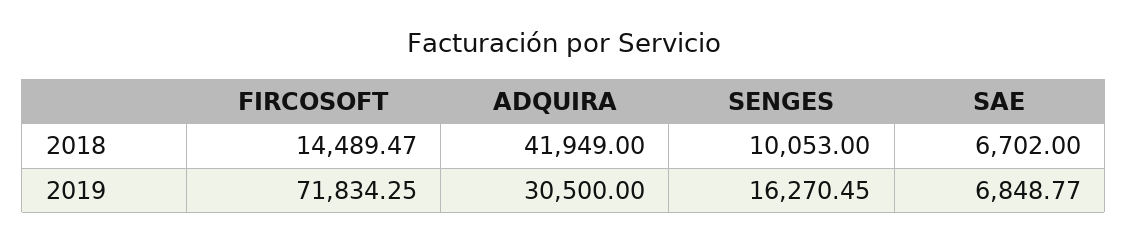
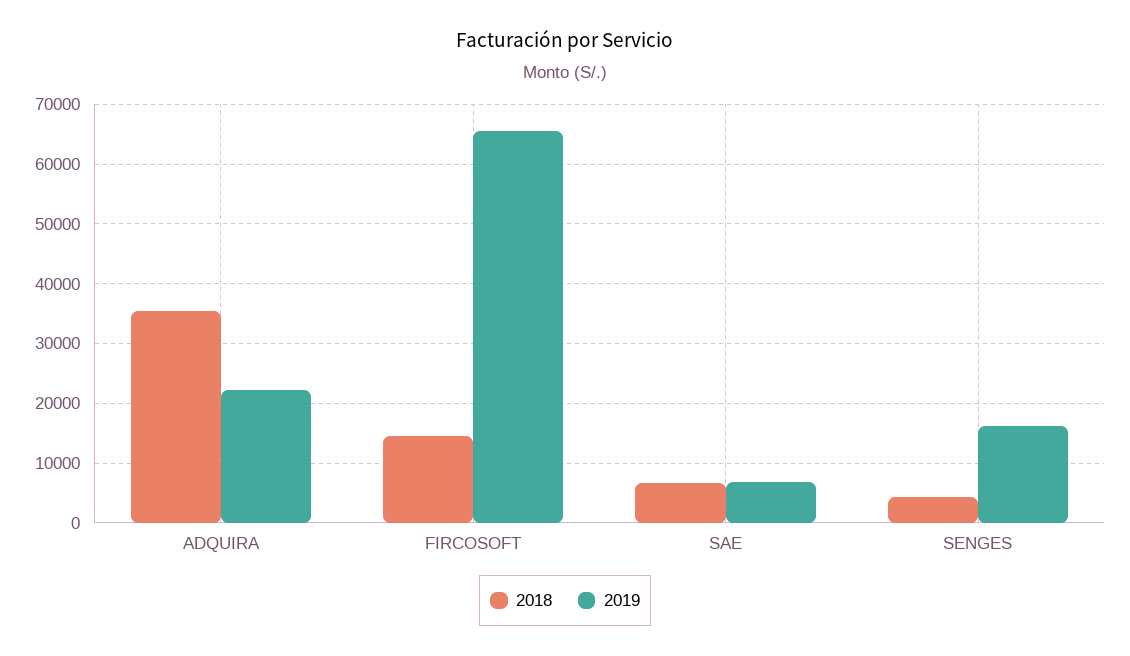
  {
    "2018": {
      "FIRCOSOFT": 14489.47,
-     "ADQUIRA": 41949,
+     "ADQUIRA": 36000,
-     "SENGES": 10053,
+     "SENGES": 4000,
      "SAE": 6702
    },
    "2019": {
-     "FIRCOSOFT": 71834.25,
+     "FIRCOSOFT": 66000,
-     "ADQUIRA": 30500,
+     "ADQUIRA": 22000,
      "SENGES": 16270.45,
      "SAE": 6848.77
    }
  }

